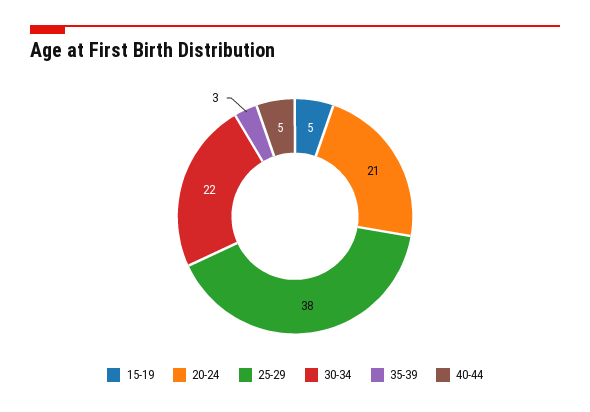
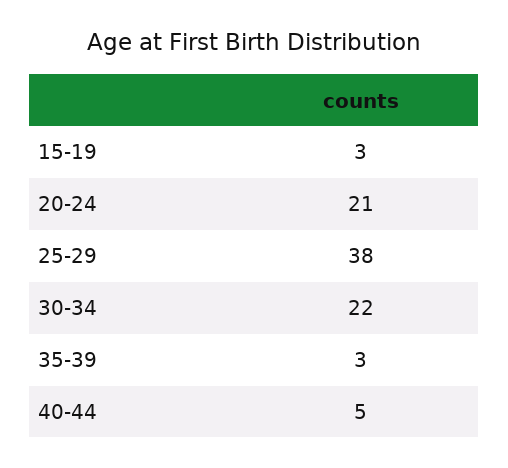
  {
-   "15-19": 5,
+   "15-19": 3,
    "20-24": 21,
    "25-29": 38,
    "30-34": 22,
    "35-39": 3,
    "40-44": 5
  }

